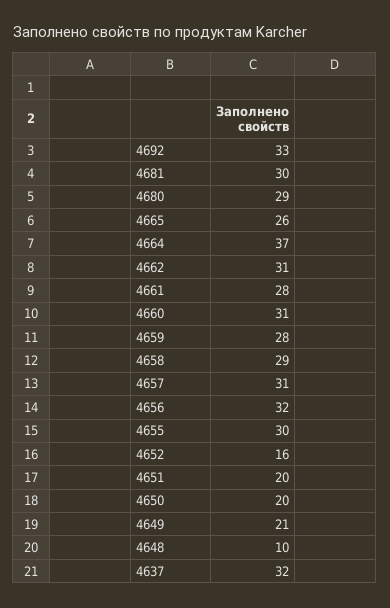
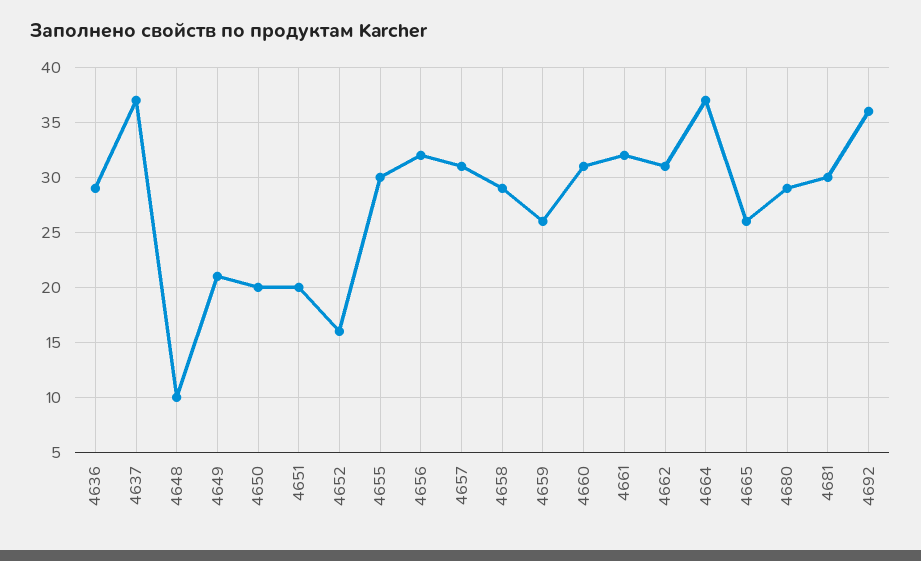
  {
-   "4692": 33,
+   "4692": 36,
    "4681": 30,
    "4680": 29,
    "4665": 26,
    "4664": 37,
    "4662": 31,
-   "4661": 28,
+   "4661": 32,
    "4660": 31,
-   "4659": 28,
+   "4659": 26,
    "4658": 29,
    "4657": 31,
    "4656": 32,
    "4655": 30,
    "4652": 16,
    "4651": 20,
    "4650": 20,
    "4649": 21,
    "4648": 10,
-   "4637": 32
+   "4637": 37,
+   "4636": 29
  }

